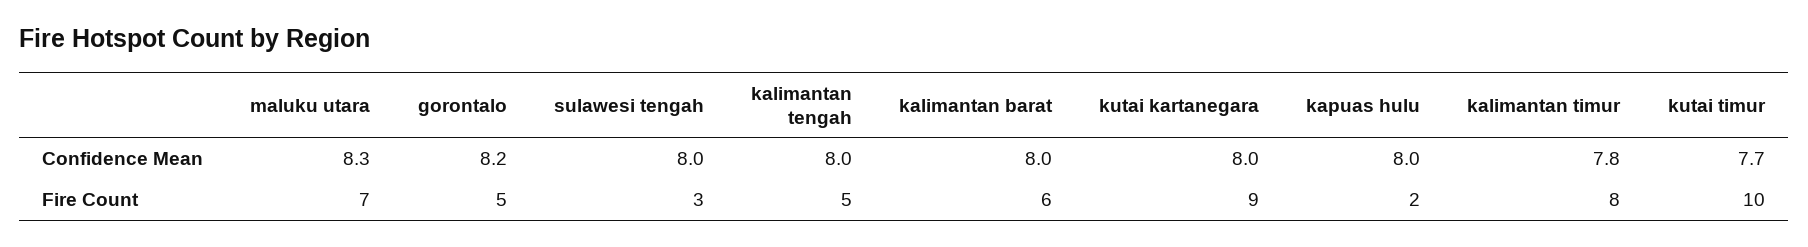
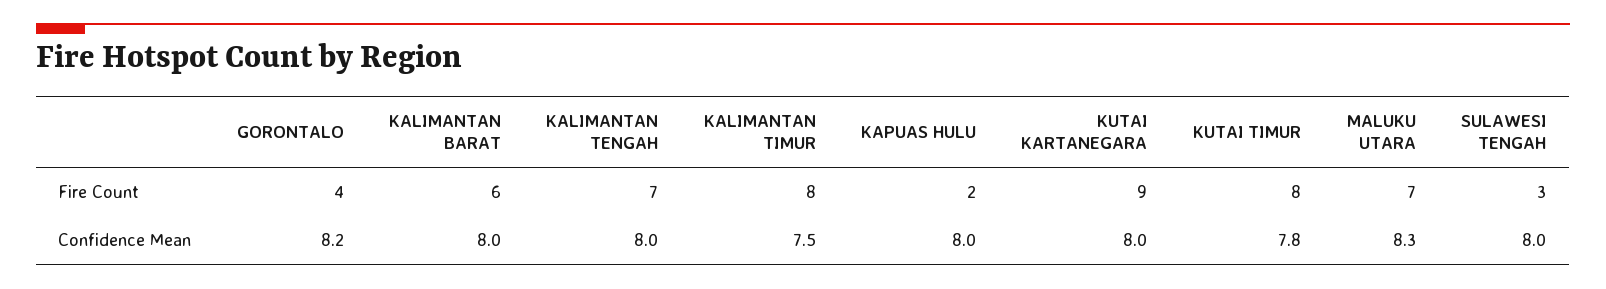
  {
    "maluku utara": {
      "Confidence Mean": 8.3,
      "Fire Count": 7
    },
    "gorontalo": {
      "Confidence Mean": 8.2,
-     "Fire Count": 5
+     "Fire Count": 4
    },
    "sulawesi tengah": {
      "Confidence Mean": 8,
      "Fire Count": 3
    },
    "kalimantan tengah": {
      "Confidence Mean": 8,
-     "Fire Count": 5
+     "Fire Count": 7
    },
    "kalimantan barat": {
      "Confidence Mean": 8,
      "Fire Count": 6
    },
    "kutai kartanegara": {
      "Confidence Mean": 8,
      "Fire Count": 9
    },
    "kapuas hulu": {
      "Confidence Mean": 8,
      "Fire Count": 2
    },
    "kalimantan timur": {
-     "Confidence Mean": 7.8,
+     "Confidence Mean": 7.5,
      "Fire Count": 8
    },
    "kutai timur": {
-     "Confidence Mean": 7.7,
+     "Confidence Mean": 7.8,
-     "Fire Count": 10
+     "Fire Count": 8
    }
  }

